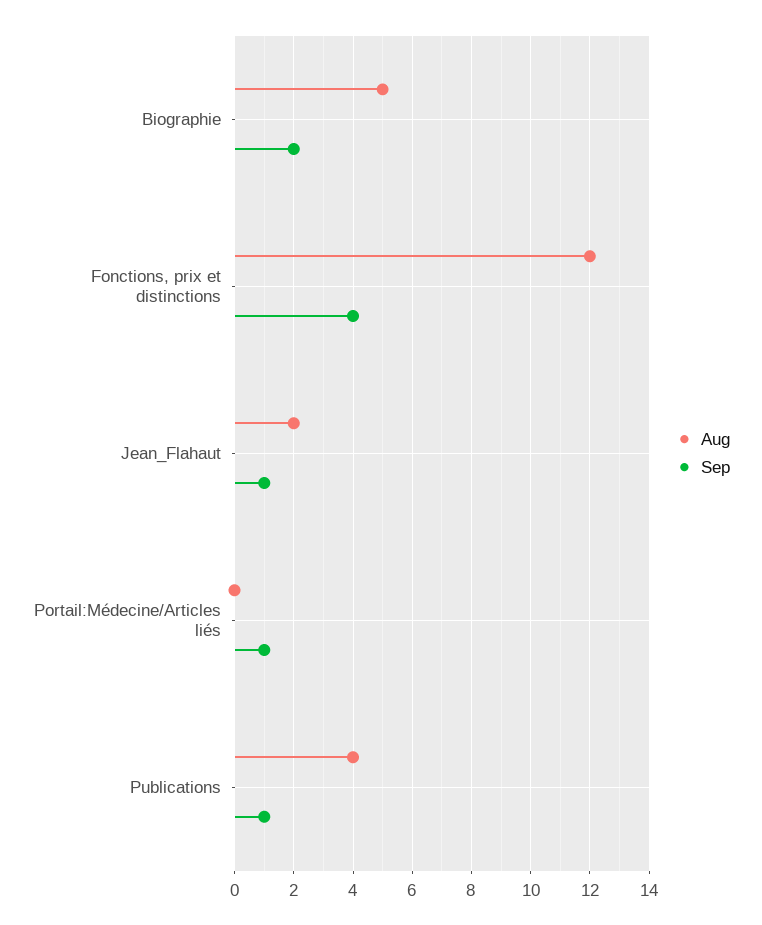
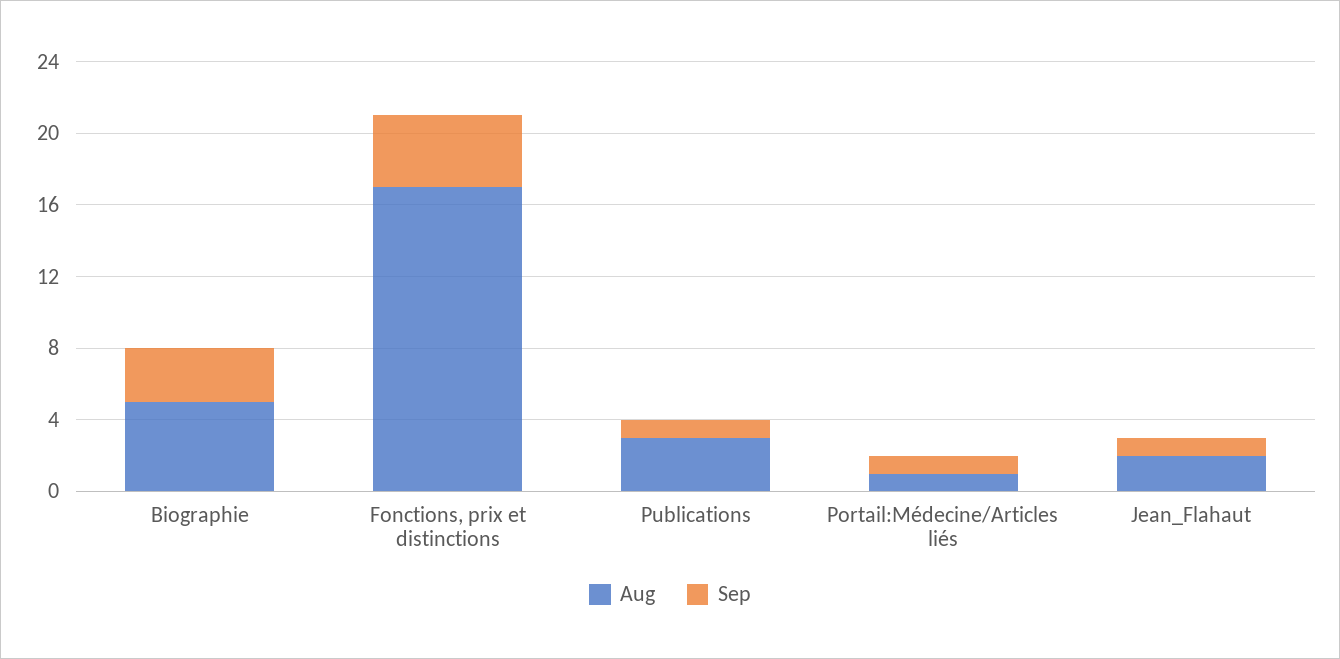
  {
    "Aug": {
      "Biographie": 5,
-     "Fonctions, prix et distinctions": 12,
+     "Fonctions, prix et distinctions": 17,
      "Jean_Flahaut": 2,
-     "Portail:Médecine/Articles liés": 0,
+     "Portail:Médecine/Articles liés": 1,
-     "Publications": 4
+     "Publications": 3
    },
    "Sep": {
-     "Biographie": 2,
+     "Biographie": 3,
      "Fonctions, prix et distinctions": 4,
      "Jean_Flahaut": 1,
      "Portail:Médecine/Articles liés": 1,
      "Publications": 1
    }
  }

